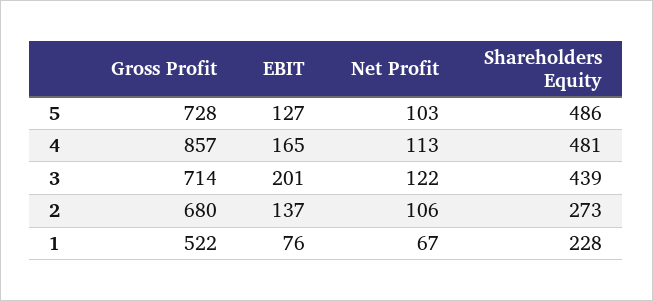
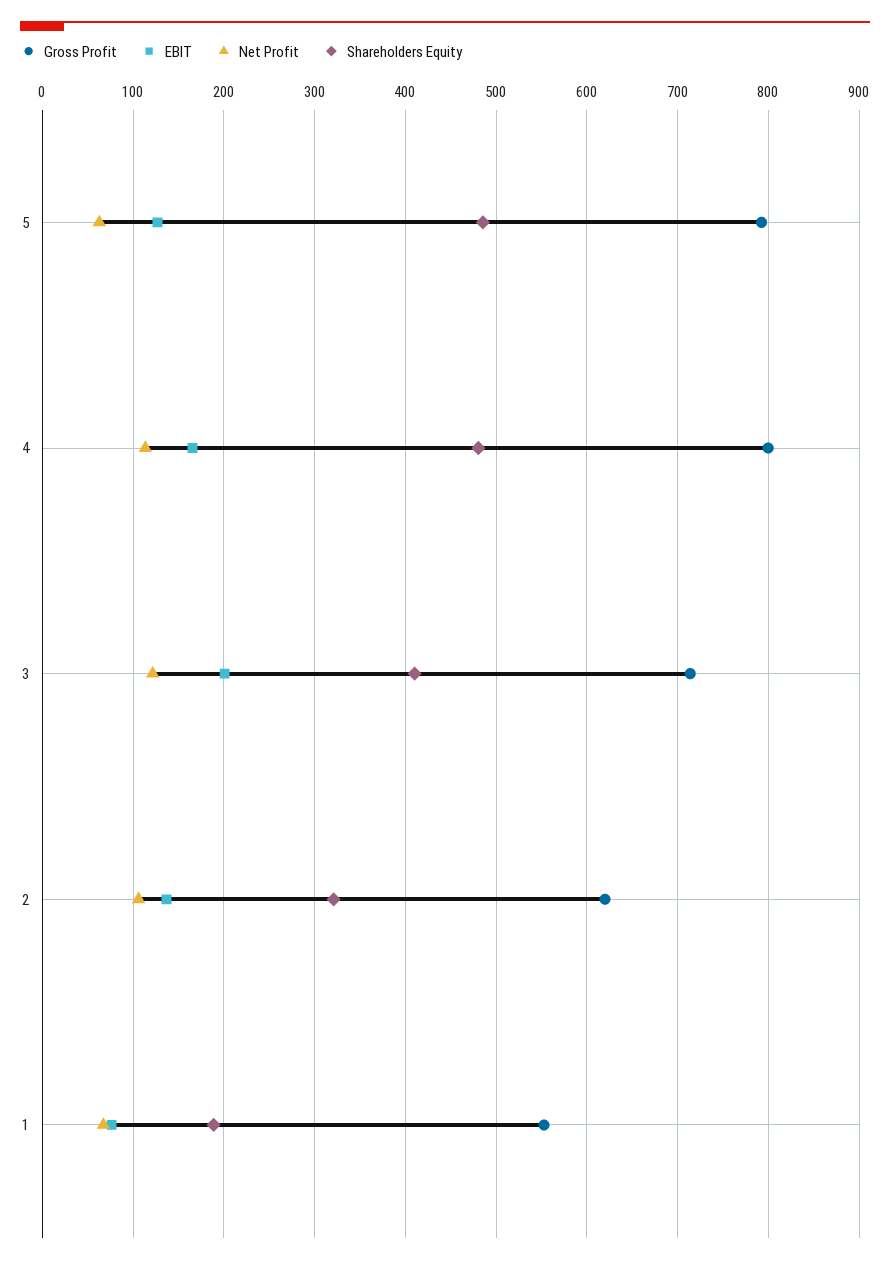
  {
    "Gross Profit": {
-     "5": 728,
+     "5": 790,
-     "4": 857,
+     "4": 800,
      "3": 714,
-     "2": 680,
+     "2": 620,
-     "1": 522
+     "1": 550
    },
    "EBIT": {
      "5": 127,
      "4": 165,
      "3": 201,
      "2": 137,
      "1": 76
    },
    "Net Profit": {
-     "5": 103,
+     "5": 60,
      "4": 113,
      "3": 122,
      "2": 106,
      "1": 67
    },
    "Shareholders Equity": {
      "5": 486,
      "4": 481,
-     "3": 439,
+     "3": 410,
-     "2": 273,
+     "2": 320,
-     "1": 228
+     "1": 190
    }
  }

